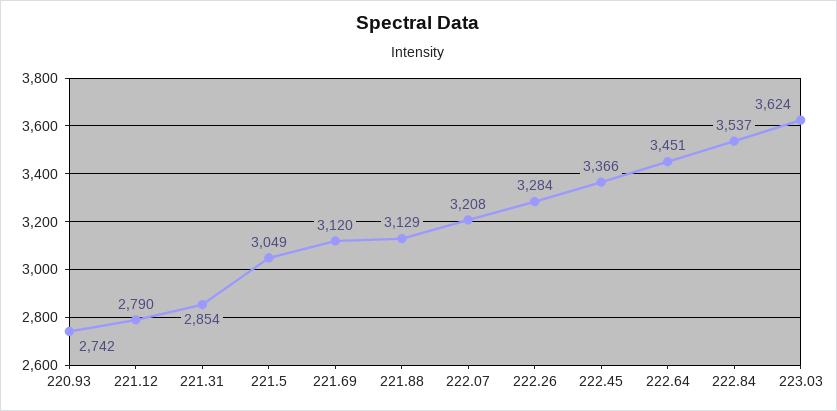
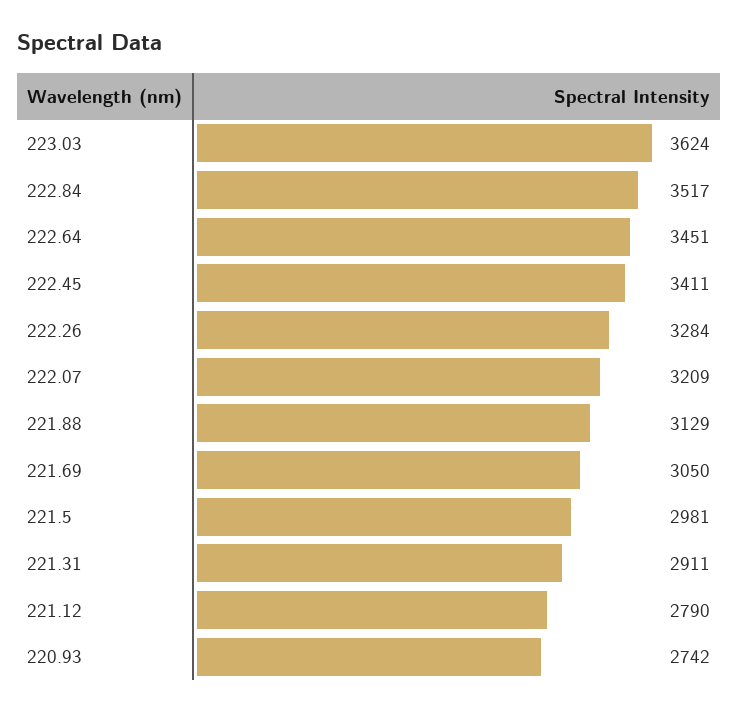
  {
    "220.93": 2742,
    "221.12": 2790,
-   "221.31": 2854,
+   "221.31": 2911,
-   "221.5": 3049,
+   "221.5": 2981,
-   "221.69": 3120,
+   "221.69": 3050,
    "221.88": 3129,
-   "222.07": 3208,
+   "222.07": 3209,
    "222.26": 3284,
-   "222.45": 3366,
+   "222.45": 3411,
    "222.64": 3451,
-   "222.84": 3537,
+   "222.84": 3517,
    "223.03": 3624
  }

